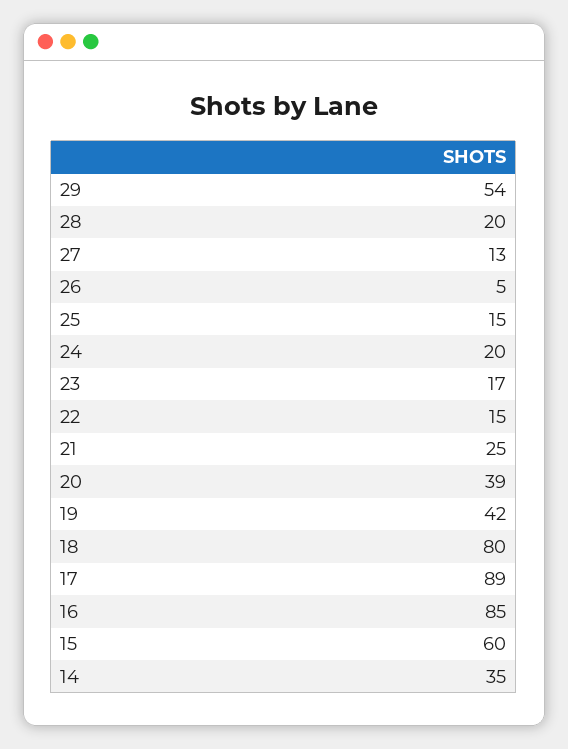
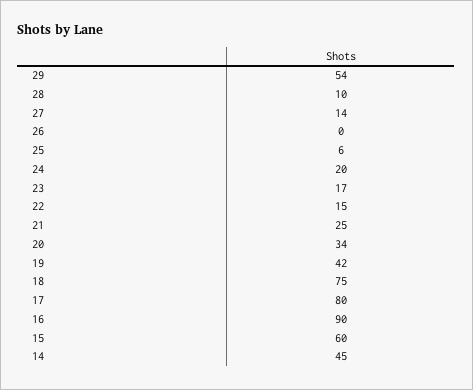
  {
    "29": 54,
-   "28": 20,
+   "28": 10,
-   "27": 13,
+   "27": 14,
-   "26": 5,
+   "26": 0,
-   "25": 15,
+   "25": 6,
    "24": 20,
    "23": 17,
    "22": 15,
    "21": 25,
-   "20": 39,
+   "20": 34,
    "19": 42,
-   "18": 80,
+   "18": 75,
-   "17": 89,
+   "17": 80,
-   "16": 85,
+   "16": 90,
    "15": 60,
-   "14": 35
+   "14": 45
  }

